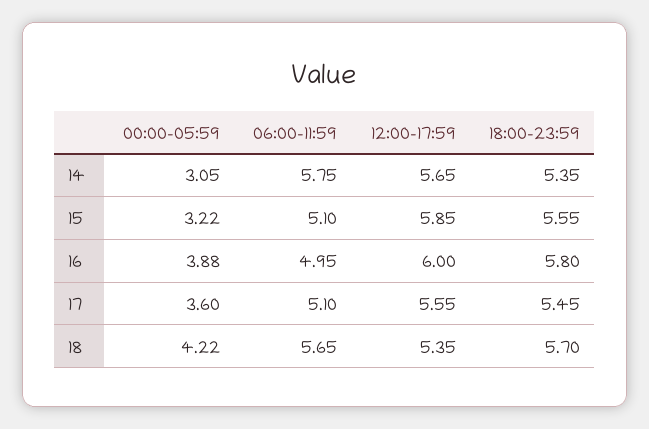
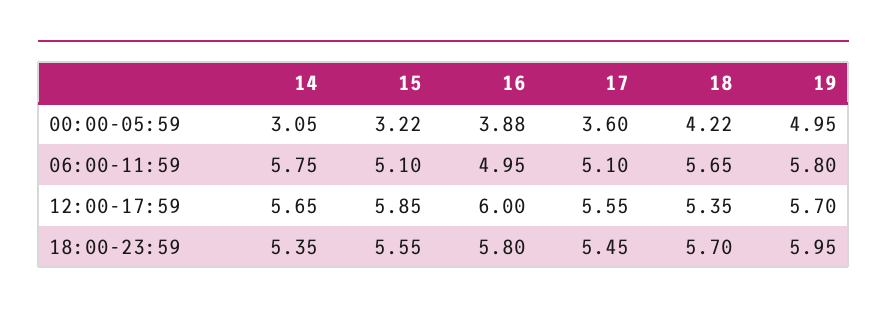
  {
    "00:00-05:59": {
      "14": 3.05,
      "15": 3.22,
      "16": 3.88,
      "17": 3.6,
-     "18": 4.22
+     "18": 4.22,
+     "19": 4.95
    },
    "06:00-11:59": {
      "14": 5.75,
      "15": 5.1,
      "16": 4.95,
      "17": 5.1,
-     "18": 5.65
+     "18": 5.65,
+     "19": 5.8
    },
    "12:00-17:59": {
      "14": 5.65,
      "15": 5.85,
      "16": 6,
      "17": 5.55,
-     "18": 5.35
+     "18": 5.35,
+     "19": 5.7
    },
    "18:00-23:59": {
      "14": 5.35,
      "15": 5.55,
      "16": 5.8,
      "17": 5.45,
-     "18": 5.7
+     "18": 5.7,
+     "19": 5.95
    }
  }

